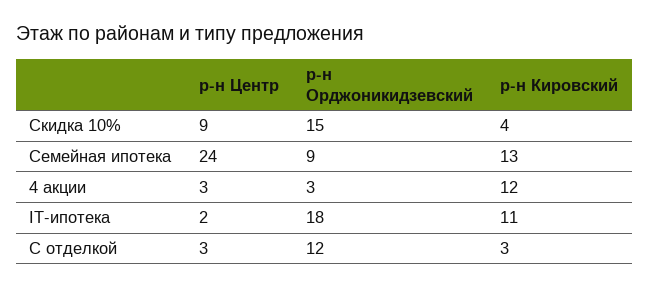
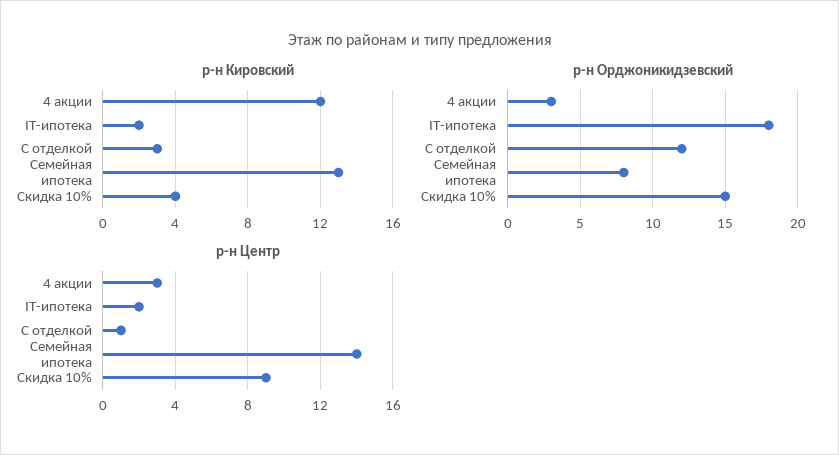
  {
    "р-н Центр": {
      "Скидка 10%": 9,
-     "Семейная ипотека": 24,
+     "Семейная ипотека": 14,
      "4 акции": 3,
      "IT-ипотека": 2,
-     "С отделкой": 3
+     "С отделкой": 1
    },
    "р-н Орджоникидзевский": {
      "Скидка 10%": 15,
-     "Семейная ипотека": 9,
+     "Семейная ипотека": 8,
      "4 акции": 3,
      "IT-ипотека": 18,
      "С отделкой": 12
    },
    "р-н Кировский": {
      "Скидка 10%": 4,
      "Семейная ипотека": 13,
      "4 акции": 12,
-     "IT-ипотека": 11,
+     "IT-ипотека": 2,
      "С отделкой": 3
    }
  }

